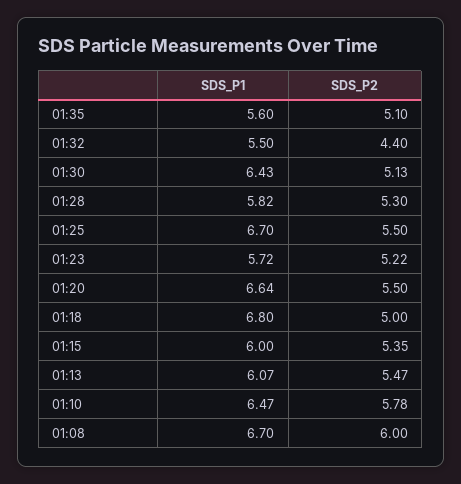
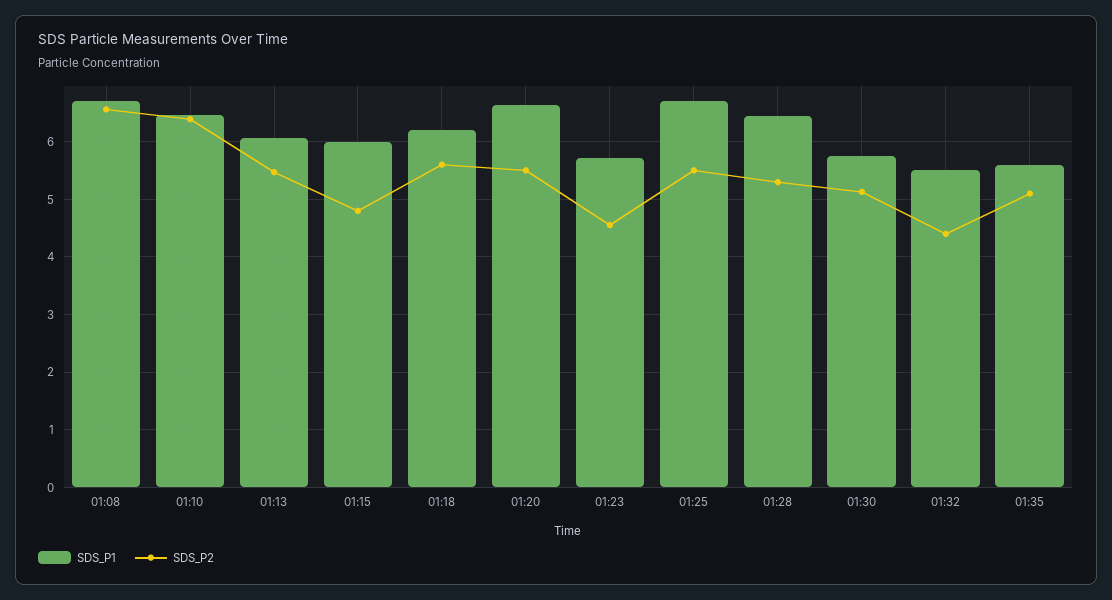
  {
    "SDS_P1": {
      "01:35": 5.6,
      "01:32": 5.5,
-     "01:30": 6.43,
+     "01:30": 5.8,
-     "01:28": 5.82,
+     "01:28": 6.4,
      "01:25": 6.7,
      "01:23": 5.72,
      "01:20": 6.64,
-     "01:18": 6.8,
+     "01:18": 6.2,
      "01:15": 6,
      "01:13": 6.07,
      "01:10": 6.47,
      "01:08": 6.7
    },
    "SDS_P2": {
      "01:35": 5.1,
      "01:32": 4.4,
      "01:30": 5.13,
      "01:28": 5.3,
      "01:25": 5.5,
-     "01:23": 5.22,
+     "01:23": 4.6,
      "01:20": 5.5,
-     "01:18": 5,
+     "01:18": 5.6,
-     "01:15": 5.35,
+     "01:15": 4.8,
      "01:13": 5.47,
-     "01:10": 5.78,
+     "01:10": 6.4,
-     "01:08": 6
+     "01:08": 6.6
    }
  }

